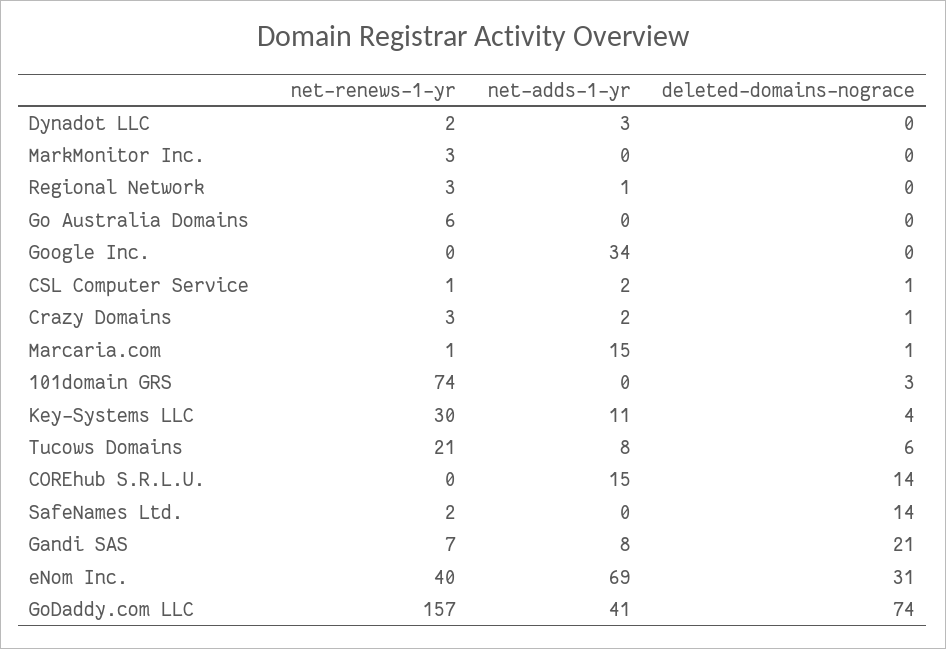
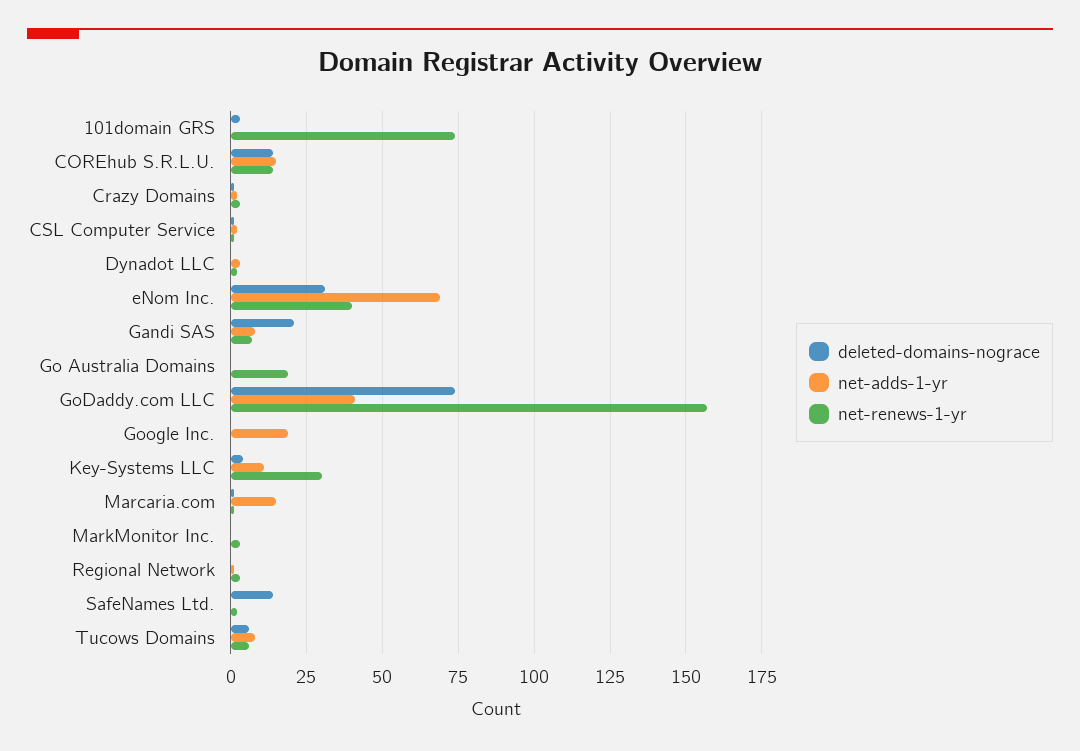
  {
    "net-renews-1-yr": {
      "Dynadot LLC": 2,
      "MarkMonitor Inc.": 3,
      "Regional Network": 3,
-     "Go Australia Domains": 6,
+     "Go Australia Domains": 20,
      "Google Inc.": 0,
      "CSL Computer Service": 1,
      "Crazy Domains": 3,
      "Marcaria.com": 1,
      "101domain GRS": 74,
      "Key-Systems LLC": 30,
-     "Tucows Domains": 21,
+     "Tucows Domains": 5,
-     "COREhub S.R.L.U.": 0,
+     "COREhub S.R.L.U.": 15,
      "SafeNames Ltd.": 2,
      "Gandi SAS": 7,
      "eNom Inc.": 40,
      "GoDaddy.com LLC": 157
    },
    "net-adds-1-yr": {
      "Dynadot LLC": 3,
      "MarkMonitor Inc.": 0,
      "Regional Network": 1,
      "Go Australia Domains": 0,
-     "Google Inc.": 34,
+     "Google Inc.": 20,
      "CSL Computer Service": 2,
      "Crazy Domains": 2,
      "Marcaria.com": 15,
      "101domain GRS": 0,
      "Key-Systems LLC": 11,
      "Tucows Domains": 8,
      "COREhub S.R.L.U.": 15,
      "SafeNames Ltd.": 0,
      "Gandi SAS": 8,
      "eNom Inc.": 69,
      "GoDaddy.com LLC": 41
    },
    "deleted-domains-nograce": {
      "Dynadot LLC": 0,
      "MarkMonitor Inc.": 0,
      "Regional Network": 0,
      "Go Australia Domains": 0,
      "Google Inc.": 0,
      "CSL Computer Service": 1,
      "Crazy Domains": 1,
      "Marcaria.com": 1,
      "101domain GRS": 3,
      "Key-Systems LLC": 4,
      "Tucows Domains": 6,
      "COREhub S.R.L.U.": 14,
      "SafeNames Ltd.": 14,
      "Gandi SAS": 21,
      "eNom Inc.": 31,
      "GoDaddy.com LLC": 74
    }
  }

